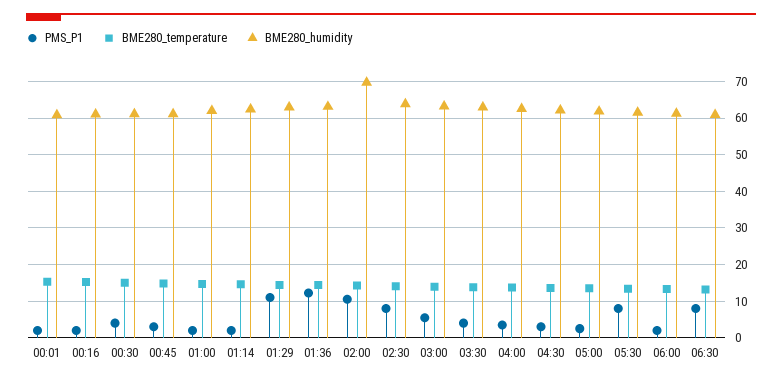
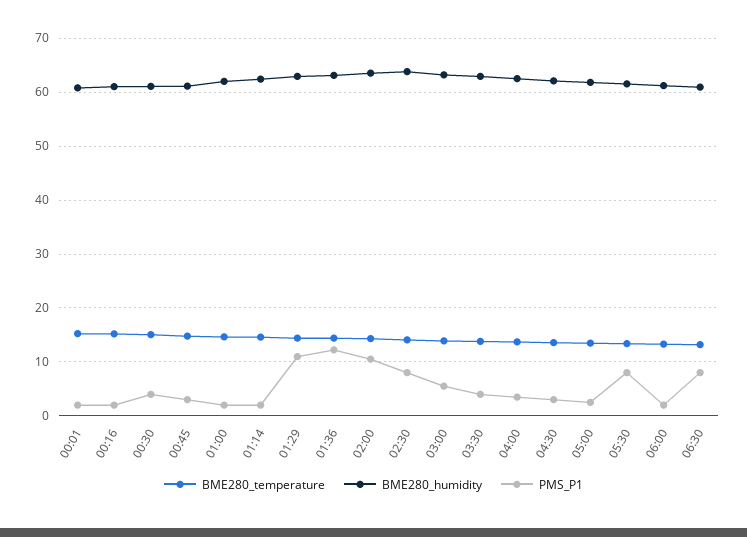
  {
    "PMS_P1": {
      "00:01": 2,
      "00:16": 2,
      "00:30": 4,
      "00:45": 4,
      "01:00": 2,
      "01:14": 2,
      "01:29": 12,
      "01:36": 12,
      "02:00": 10,
      "02:30": 8,
      "03:00": 6,
      "03:30": 4,
      "04:00": 4,
      "04:30": 4,
      "05:00": 2,
      "05:30": 8,
      "06:00": 2,
      "06:30": 8
    },
    "BME280_temperature": {
      "00:01": 16,
      "00:16": 16,
      "00:30": 16,
      "00:45": 14,
      "01:00": 14,
      "01:14": 14,
      "01:29": 14,
      "01:36": 14,
      "02:00": 14,
      "02:30": 14,
      "03:00": 14,
      "03:30": 14,
      "04:00": 14,
      "04:30": 14,
      "05:00": 14,
      "05:30": 14,
      "06:00": 14,
      "06:30": 14
    },
    "BME280_humidity": {
      "00:01": 60,
      "00:16": 62,
      "00:30": 62,
      "00:45": 62,
      "01:00": 62,
      "01:14": 62,
      "01:29": 62,
      "01:36": 64,
-     "02:00": 70,
+     "02:00": 64,
      "02:30": 64,
      "03:00": 64,
      "03:30": 62,
      "04:00": 62,
      "04:30": 62,
      "05:00": 62,
      "05:30": 62,
      "06:00": 62,
      "06:30": 60
    }
  }

